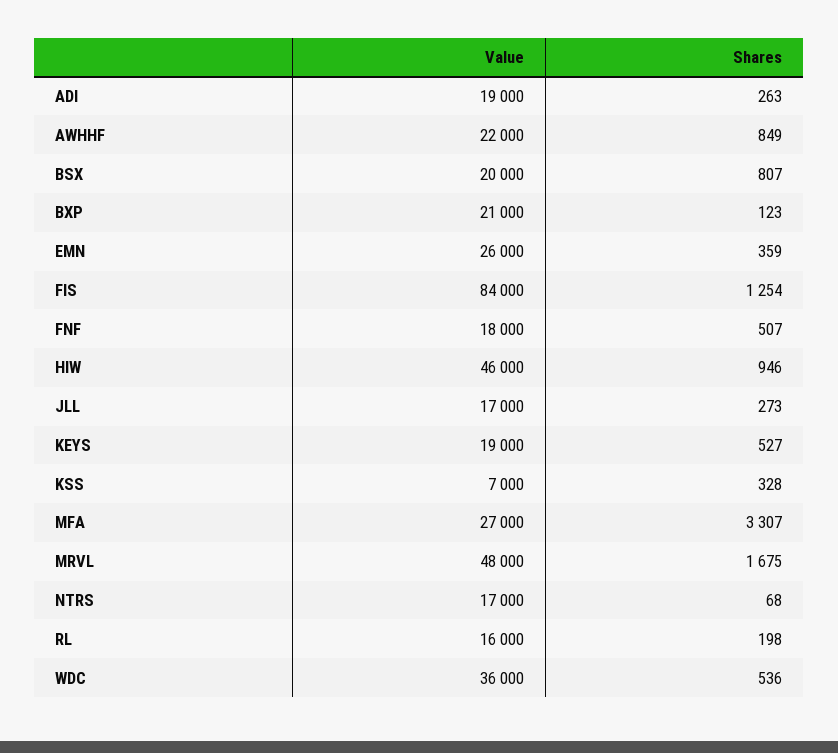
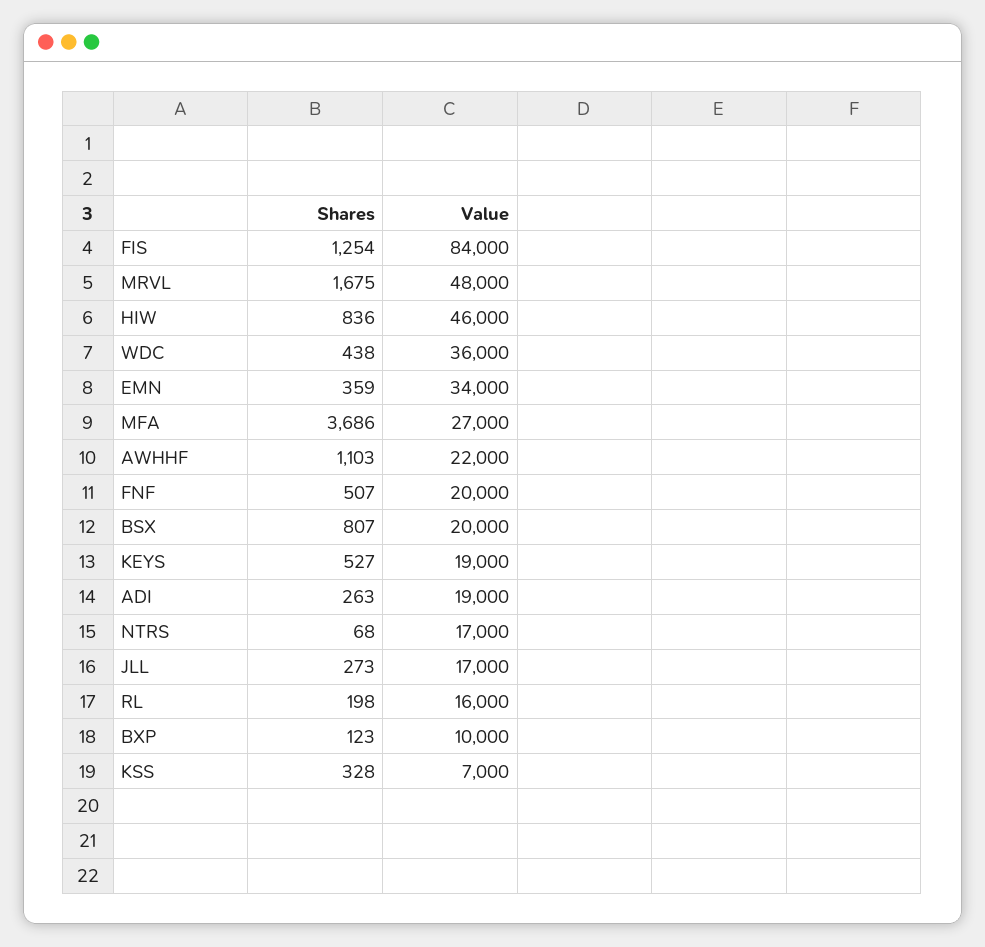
  {
    "Value": {
      "ADI": 19000,
      "AWHHF": 22000,
      "BSX": 20000,
-     "BXP": 21000,
+     "BXP": 10000,
-     "EMN": 26000,
+     "EMN": 34000,
      "FIS": 84000,
-     "FNF": 18000,
+     "FNF": 20000,
      "HIW": 46000,
      "JLL": 17000,
      "KEYS": 19000,
      "KSS": 7000,
      "MFA": 27000,
      "MRVL": 48000,
      "NTRS": 17000,
      "RL": 16000,
      "WDC": 36000
    },
    "Shares": {
      "ADI": 263,
-     "AWHHF": 849,
+     "AWHHF": 1103,
      "BSX": 807,
      "BXP": 123,
      "EMN": 359,
      "FIS": 1254,
      "FNF": 507,
-     "HIW": 946,
+     "HIW": 836,
      "JLL": 273,
      "KEYS": 527,
      "KSS": 328,
-     "MFA": 3307,
+     "MFA": 3686,
      "MRVL": 1675,
      "NTRS": 68,
      "RL": 198,
-     "WDC": 536
+     "WDC": 438
    }
  }

